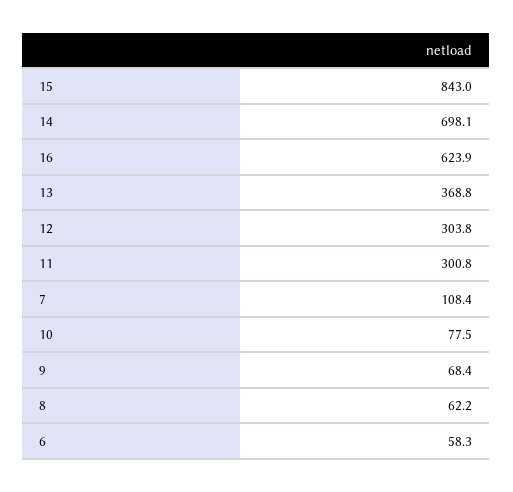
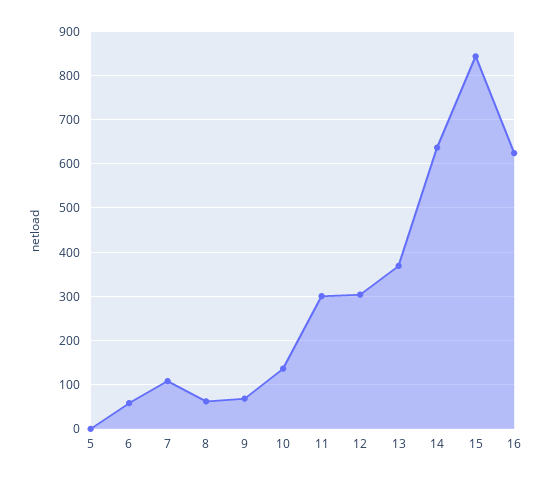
  {
    "15": 843,
-   "14": 698.1,
+   "14": 640,
    "16": 623.9,
    "13": 368.8,
    "12": 303.8,
    "11": 300.8,
    "7": 108.4,
-   "10": 77.5,
+   "10": 140,
    "9": 68.4,
    "8": 62.2,
-   "6": 58.3
+   "6": 58.3,
+   "5": 0
  }

